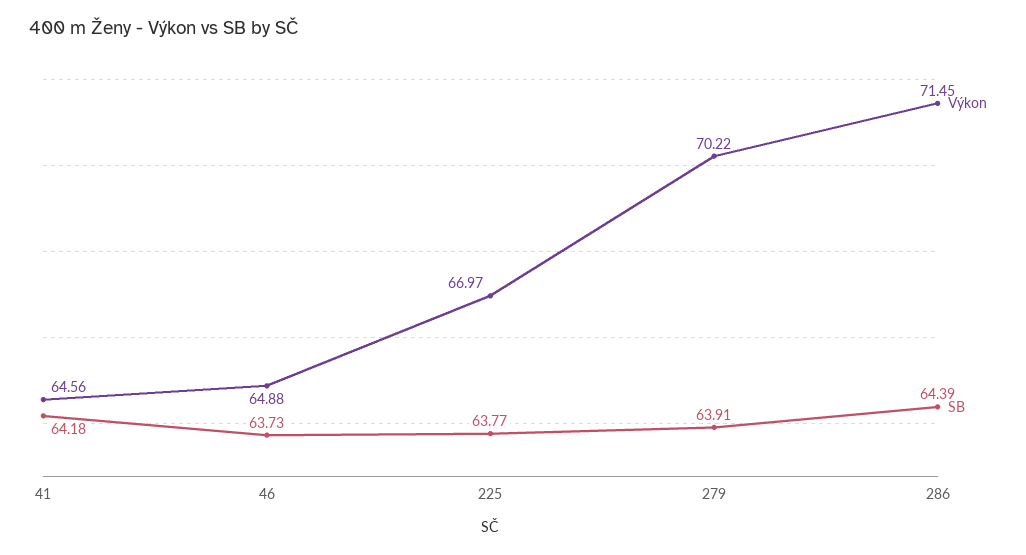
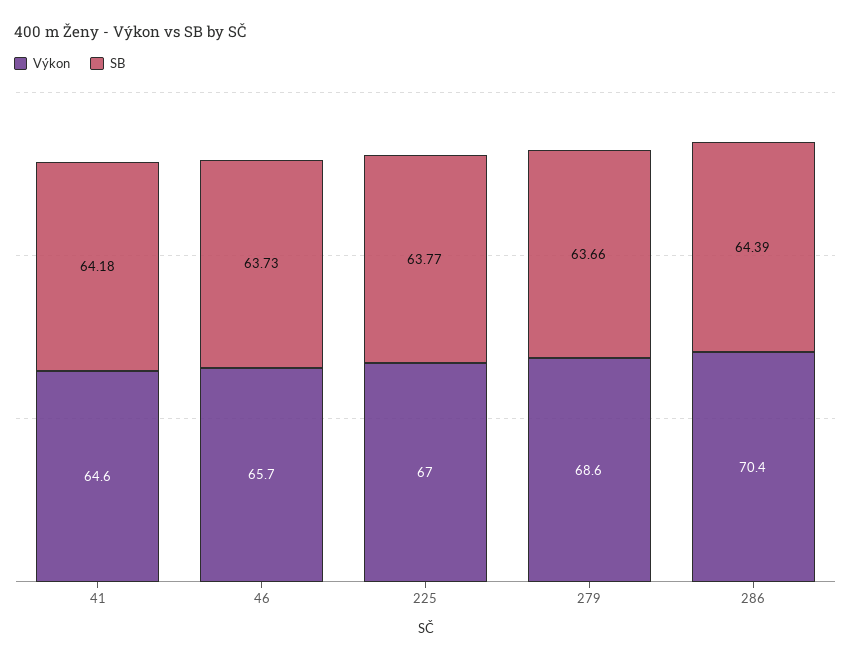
  {
    "Výkon": {
      "41": 64.56,
-     "46": 64.88,
+     "46": 65.7,
      "225": 66.97,
-     "279": 70.22,
+     "279": 68.6,
-     "286": 71.45
+     "286": 70.4
    },
    "SB": {
      "41": 64.18,
      "46": 63.73,
      "225": 63.77,
-     "279": 63.91,
+     "279": 63.66,
      "286": 64.39
    }
  }

